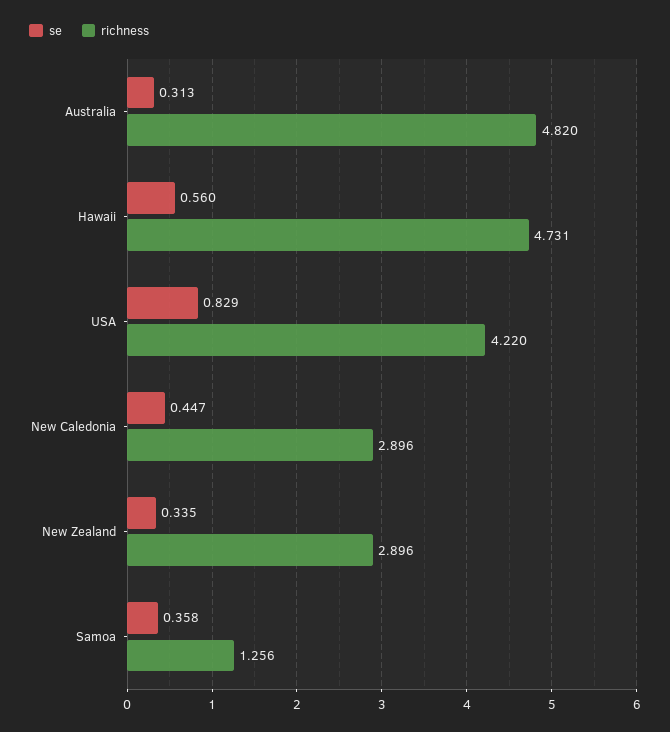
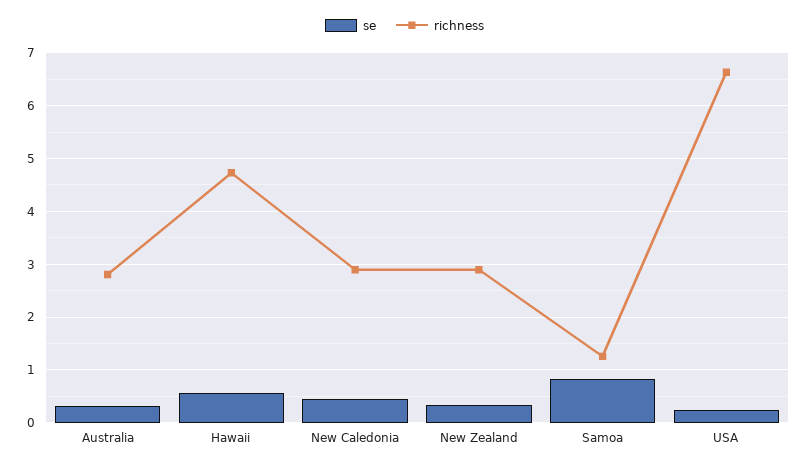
  {
    "se": {
      "Australia": 0.313,
      "Hawaii": 0.56,
-     "USA": 0.829,
+     "USA": 0.2,
      "New Caledonia": 0.447,
      "New Zealand": 0.335,
-     "Samoa": 0.358
+     "Samoa": 0.8
    },
    "richness": {
-     "Australia": 4.82,
+     "Australia": 2.8,
      "Hawaii": 4.731,
-     "USA": 4.22,
+     "USA": 6.6,
      "New Caledonia": 2.896,
      "New Zealand": 2.896,
      "Samoa": 1.256
    }
  }

